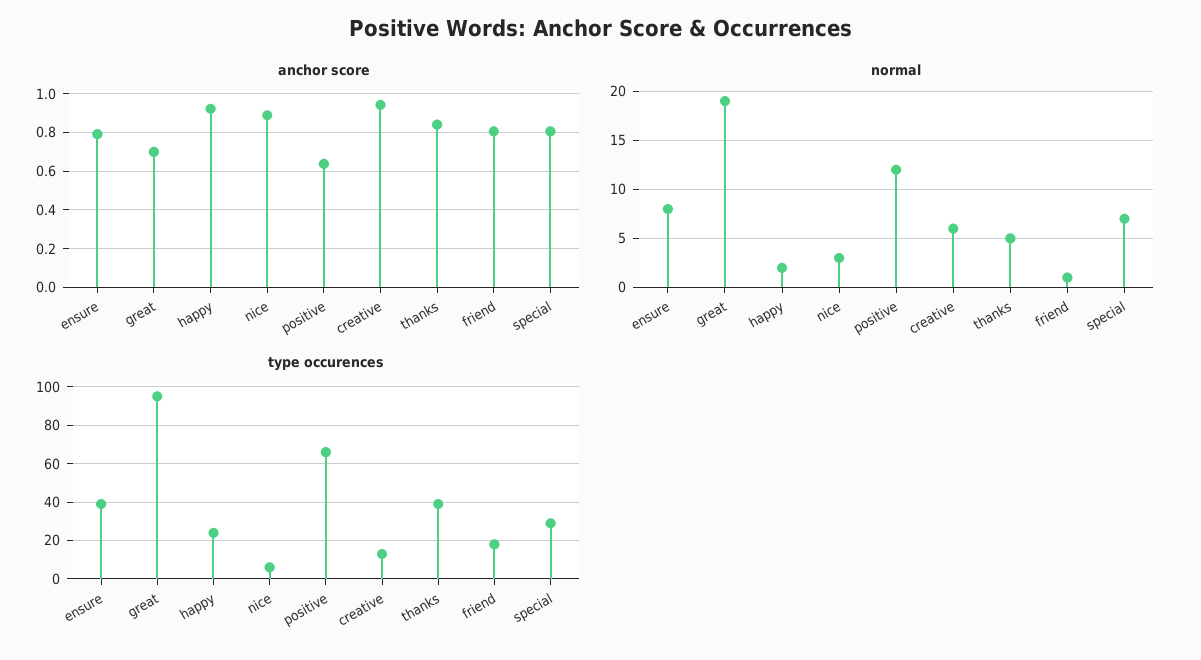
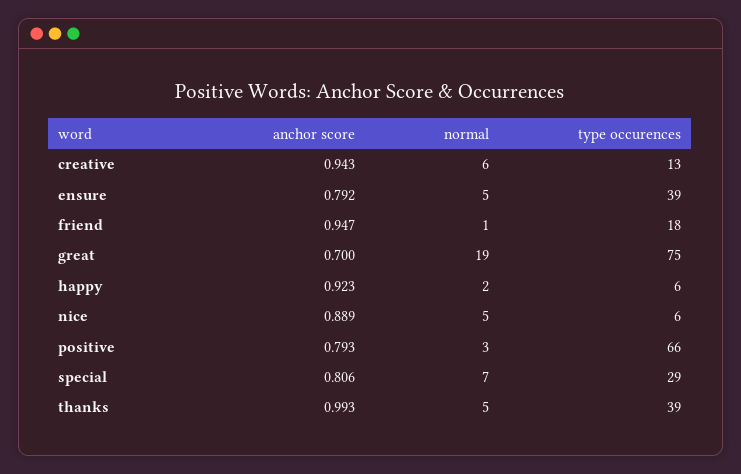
  {
    "anchor score": {
      "ensure": 0.792,
      "great": 0.7,
      "happy": 0.923,
      "nice": 0.889,
-     "positive": 0.65,
+     "positive": 0.793,
      "creative": 0.943,
-     "thanks": 0.85,
+     "thanks": 0.993,
-     "friend": 0.8,
+     "friend": 0.947,
      "special": 0.806
    },
    "normal": {
-     "ensure": 8,
+     "ensure": 5,
      "great": 19,
      "happy": 2,
-     "nice": 3,
+     "nice": 5,
-     "positive": 12,
+     "positive": 3,
      "creative": 6,
      "thanks": 5,
      "friend": 1,
      "special": 7
    },
    "type occurences": {
      "ensure": 39,
-     "great": 95,
+     "great": 75,
-     "happy": 25,
+     "happy": 6,
      "nice": 6,
      "positive": 66,
      "creative": 13,
      "thanks": 39,
      "friend": 18,
      "special": 29
    }
  }

